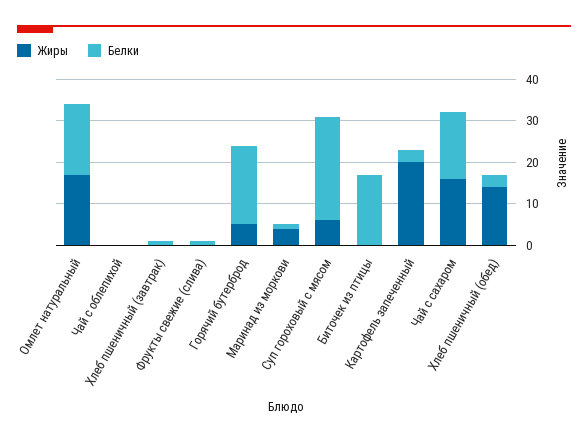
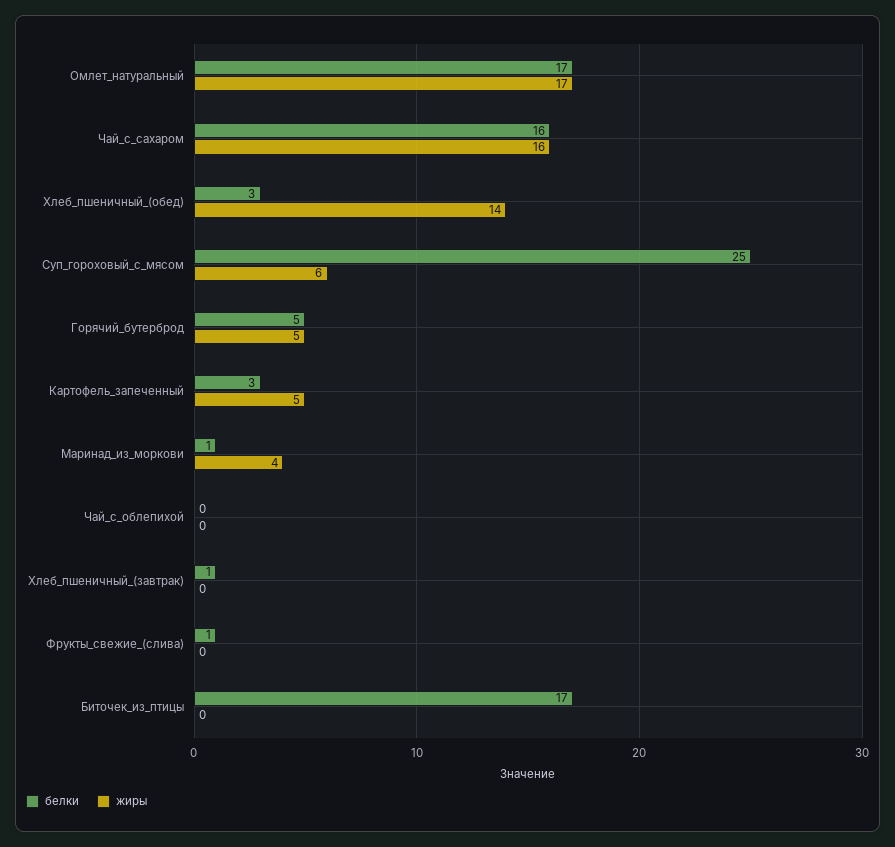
  {
    "Жиры": {
      "Омлет натуральный": 17,
      "Чай с облепихой": 0,
      "Хлеб пшеничный (завтрак)": 0,
      "Фрукты свежие (слива)": 0,
      "Горячий бутерброд": 5,
      "Маринад из моркови": 4,
      "Суп гороховый с мясом": 6,
      "Биточек из птицы": 0,
-     "Картофель запеченный": 20,
+     "Картофель запеченный": 5,
      "Чай с сахаром": 16,
      "Хлеб пшеничный (обед)": 14
    },
    "Белки": {
      "Омлет натуральный": 17,
      "Чай с облепихой": 0,
      "Хлеб пшеничный (завтрак)": 1,
      "Фрукты свежие (слива)": 1,
-     "Горячий бутерброд": 20,
+     "Горячий бутерброд": 5,
      "Маринад из моркови": 1,
      "Суп гороховый с мясом": 25,
      "Биточек из птицы": 17,
      "Картофель запеченный": 3,
      "Чай с сахаром": 16,
      "Хлеб пшеничный (обед)": 3
    }
  }

